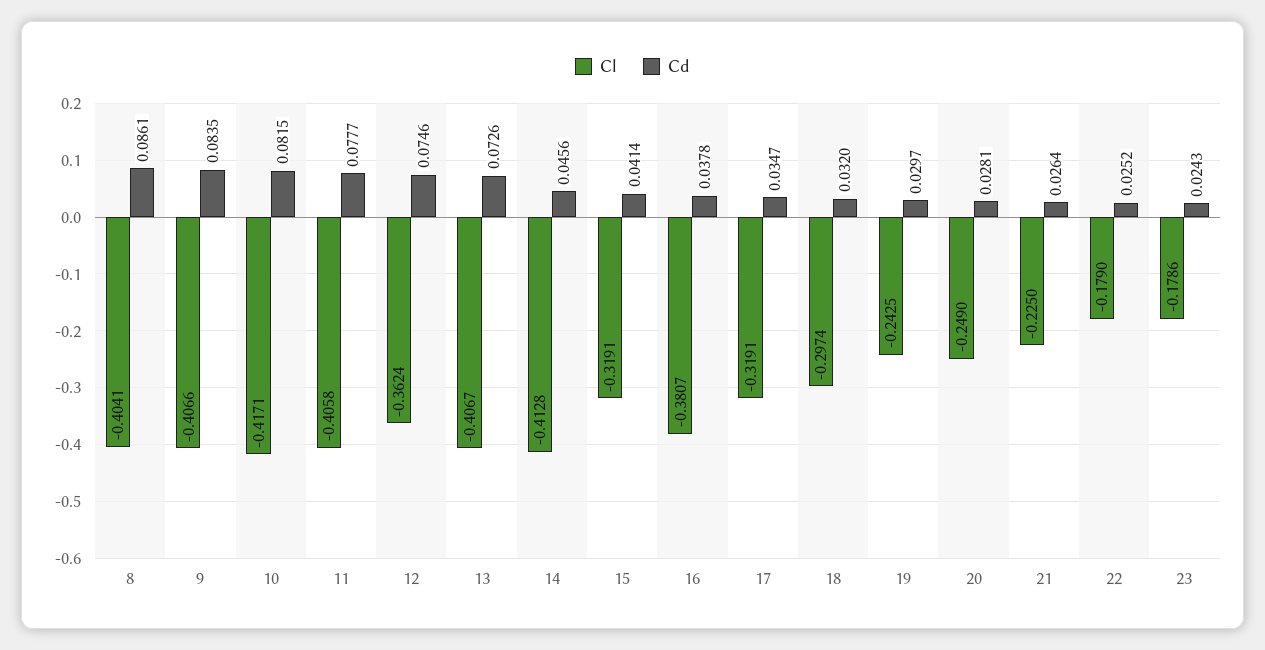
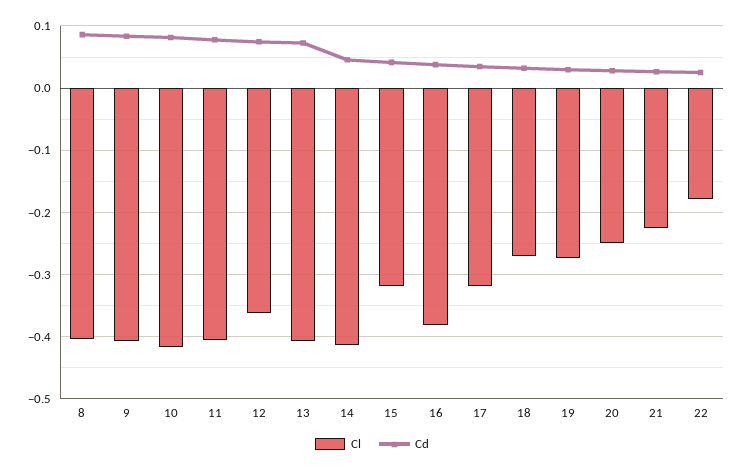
  {
    "Cl": {
      "8": -0.4041,
      "9": -0.4066,
      "10": -0.4171,
      "11": -0.4058,
      "12": -0.3624,
      "13": -0.4067,
      "14": -0.4128,
      "15": -0.3191,
      "16": -0.3807,
      "17": -0.3191,
-     "18": -0.2974,
+     "18": -0.27,
-     "19": -0.2425,
+     "19": -0.27,
      "20": -0.249,
      "21": -0.225,
-     "22": -0.179,
+     "22": -0.179
-     "23": -0.1786
    },
    "Cd": {
      "8": 0.0861,
      "9": 0.0835,
      "10": 0.0815,
      "11": 0.0777,
      "12": 0.0746,
      "13": 0.0726,
      "14": 0.0456,
      "15": 0.0414,
      "16": 0.0378,
      "17": 0.0347,
      "18": 0.032,
      "19": 0.0297,
      "20": 0.0281,
      "21": 0.0264,
-     "22": 0.0252,
+     "22": 0.0252
-     "23": 0.0243
    }
  }

